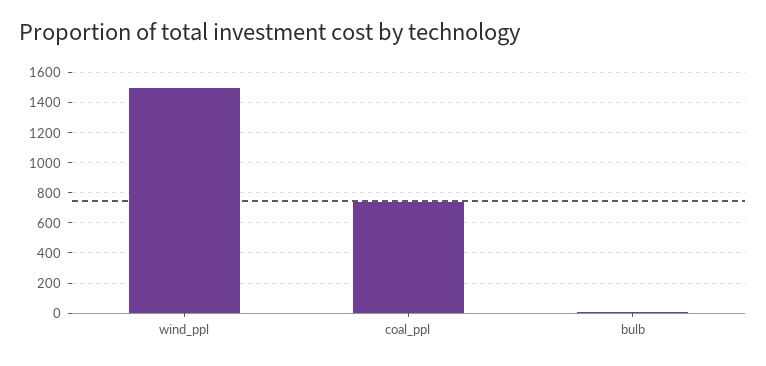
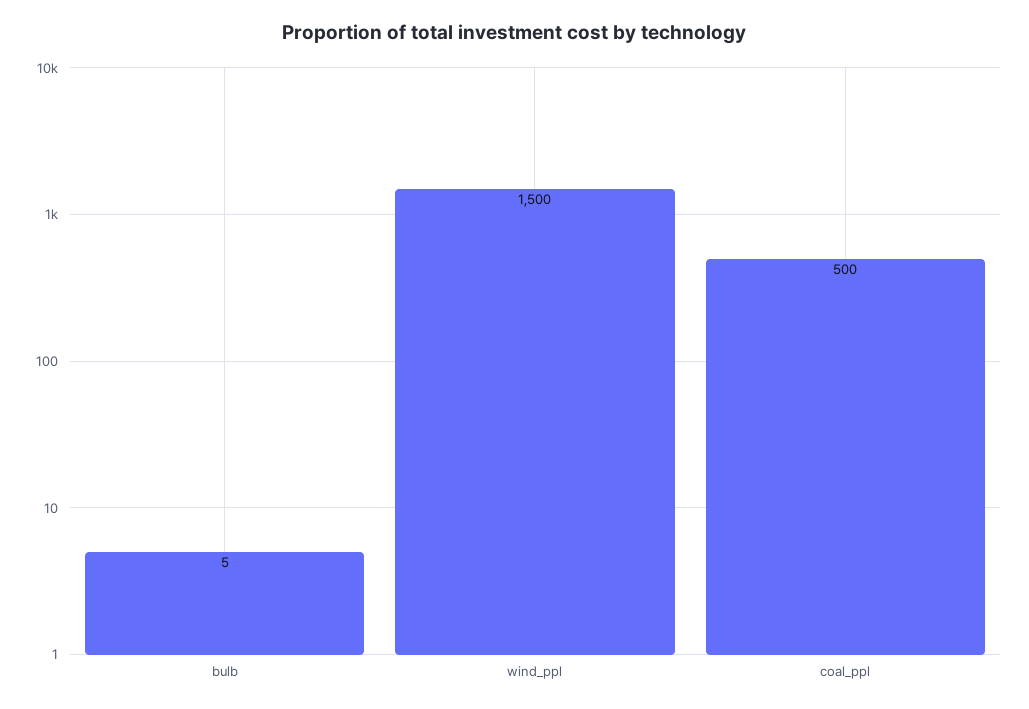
  {
    "wind_ppl": 1500,
-   "coal_ppl": 750,
+   "coal_ppl": 500,
    "bulb": 5
  }

